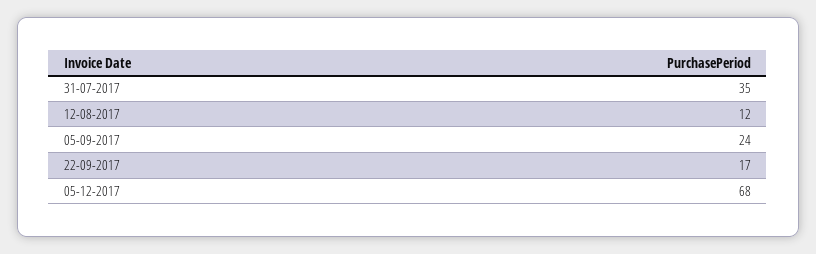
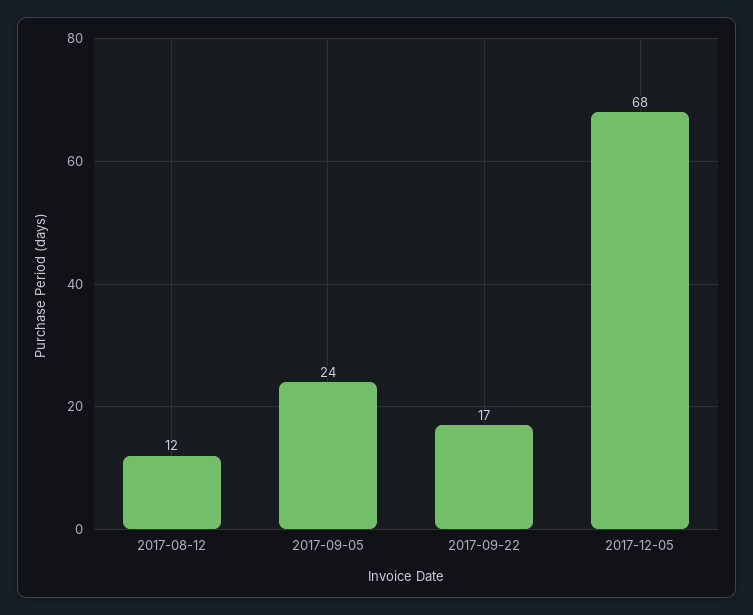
  {
-   "31-07-2017": 35,
    "12-08-2017": 12,
    "05-09-2017": 24,
    "22-09-2017": 17,
    "05-12-2017": 68
  }

